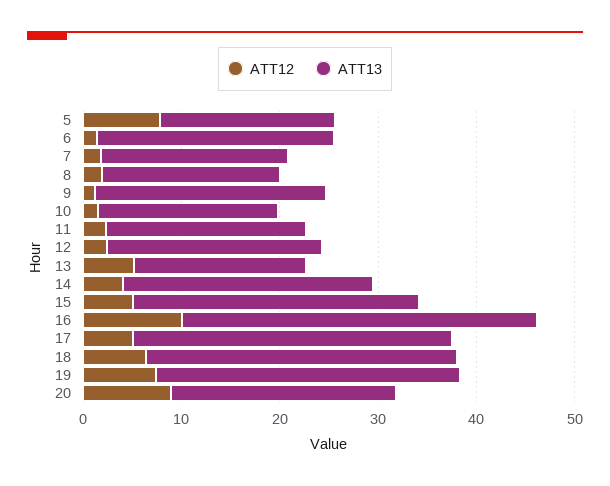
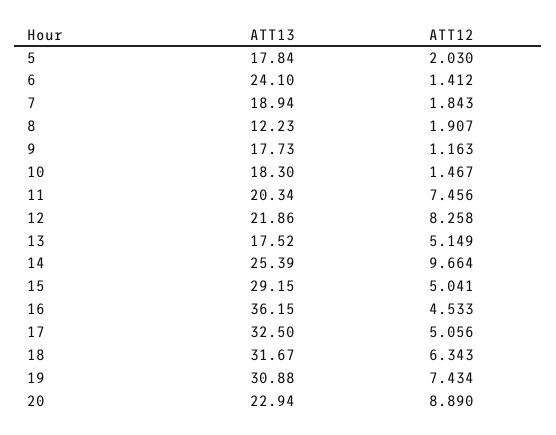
  {
    "ATT12": {
-     "5": 8,
+     "5": 2.03,
      "6": 1.412,
      "7": 1.843,
      "8": 1.907,
      "9": 1.163,
      "10": 1.467,
-     "11": 2,
+     "11": 7.456,
-     "12": 2,
+     "12": 8.258,
      "13": 5.149,
-     "14": 4,
+     "14": 9.664,
      "15": 5.041,
-     "16": 10,
+     "16": 4.533,
      "17": 5.056,
      "18": 6.343,
      "19": 7.434,
      "20": 8.89
    },
    "ATT13": {
      "5": 17.84,
      "6": 24.1,
      "7": 18.94,
-     "8": 18,
+     "8": 12.23,
-     "9": 24,
+     "9": 17.73,
      "10": 18.3,
      "11": 20.34,
      "12": 21.86,
      "13": 17.52,
      "14": 25.39,
      "15": 29.15,
      "16": 36.15,
      "17": 32.5,
      "18": 31.67,
      "19": 30.88,
      "20": 22.94
    }
  }

